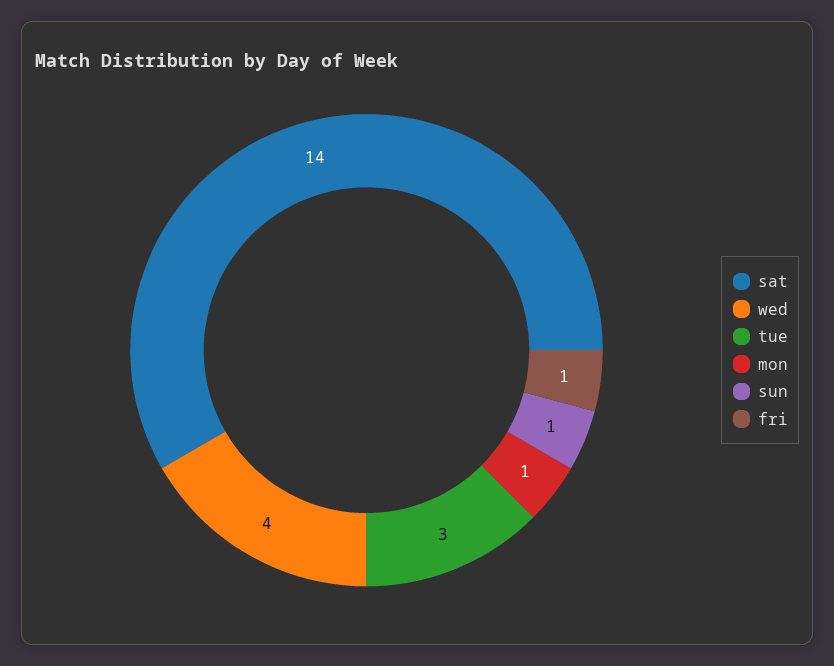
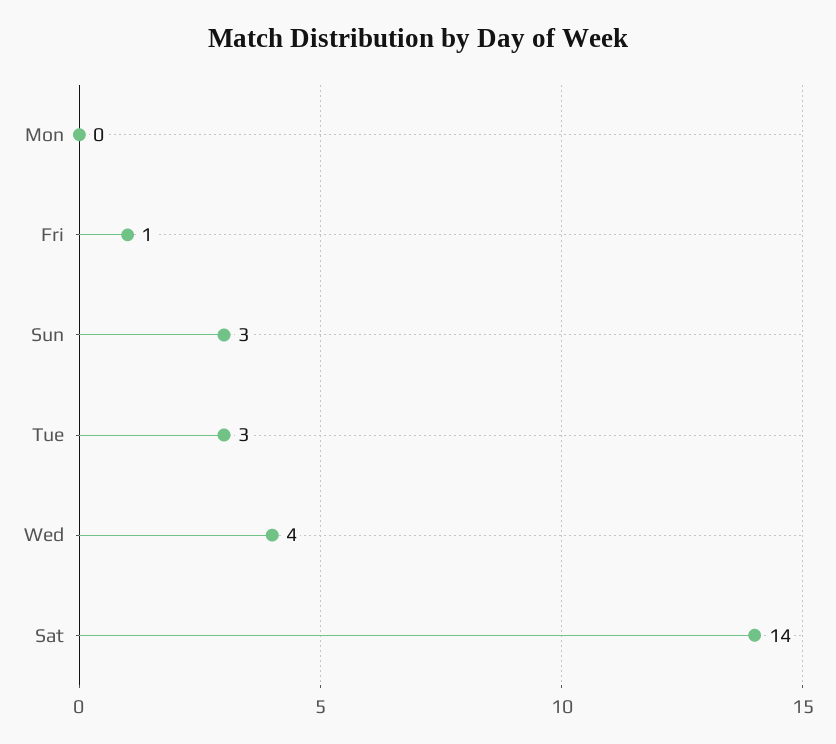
  {
    "sat": 14,
    "wed": 4,
    "tue": 3,
-   "mon": 1,
+   "mon": 0,
-   "sun": 1,
+   "sun": 3,
    "fri": 1
  }

